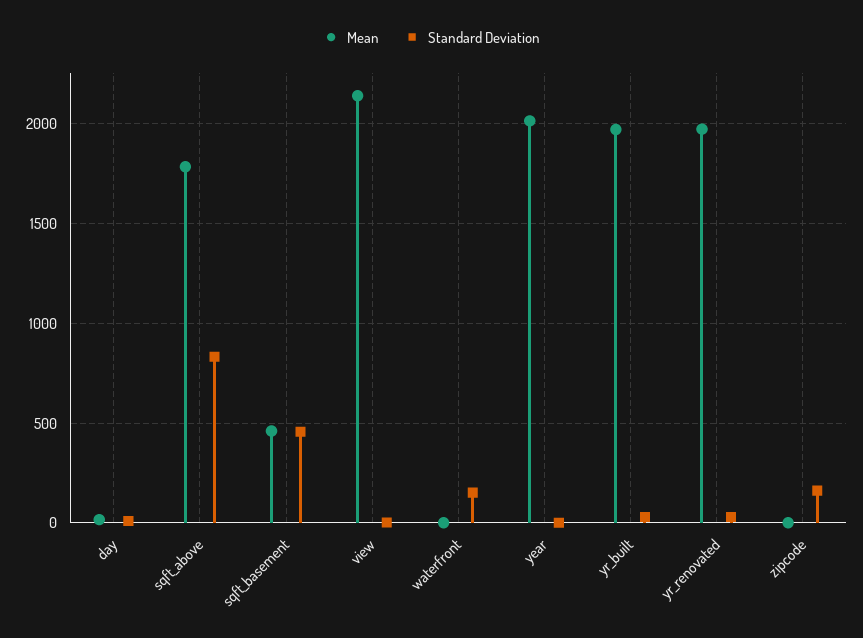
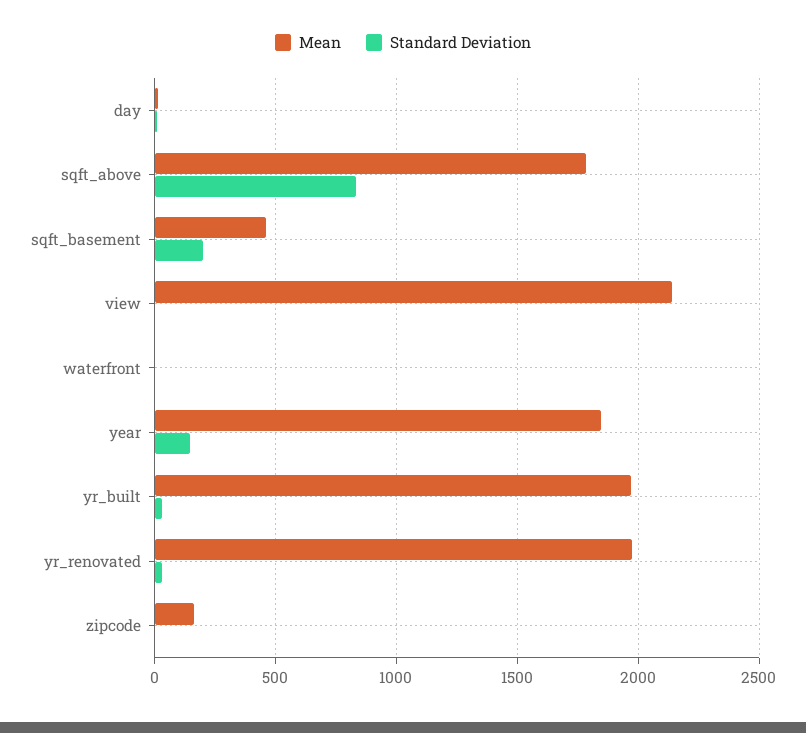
  {
    "Mean": {
      "day": 0,
      "sqft_above": 1800,
      "sqft_basement": 450,
      "view": 2150,
      "waterfront": 0,
-     "year": 2000,
+     "year": 1850,
      "yr_built": 1950,
      "yr_renovated": 1950,
-     "zipcode": 0
+     "zipcode": 150
    },
    "Standard Deviation": {
      "day": 0,
      "sqft_above": 850,
-     "sqft_basement": 450,
+     "sqft_basement": 200,
      "view": 0,
-     "waterfront": 150,
+     "waterfront": 0,
-     "year": 0,
+     "year": 150,
      "yr_built": 50,
      "yr_renovated": 50,
-     "zipcode": 150
+     "zipcode": 0
    }
  }

